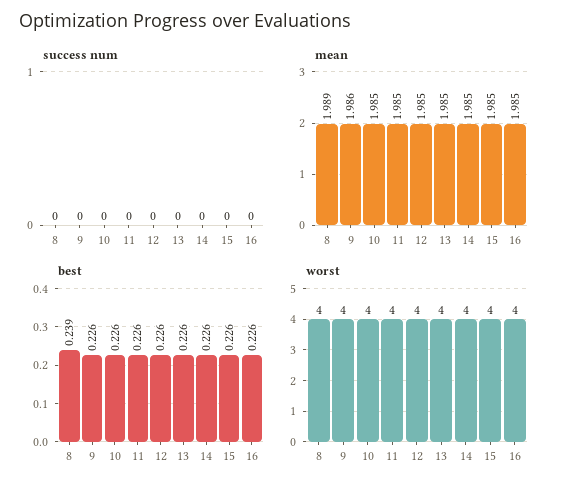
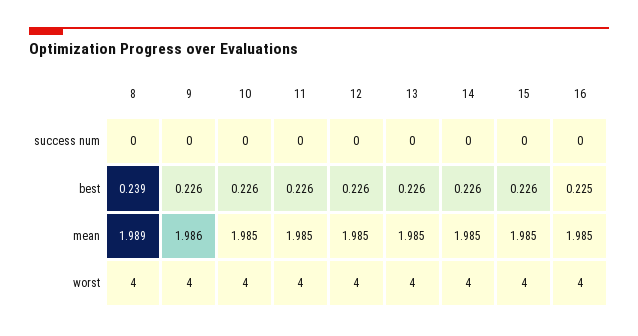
  {
    "success num": {
      "8": 0,
      "9": 0,
      "10": 0,
      "11": 0,
      "12": 0,
      "13": 0,
      "14": 0,
      "15": 0,
      "16": 0
    },
    "mean": {
      "8": 1.989,
      "9": 1.986,
      "10": 1.985,
      "11": 1.985,
      "12": 1.985,
      "13": 1.985,
      "14": 1.985,
      "15": 1.985,
      "16": 1.985
    },
    "best": {
      "8": 0.239,
      "9": 0.226,
      "10": 0.226,
      "11": 0.226,
      "12": 0.226,
      "13": 0.226,
      "14": 0.226,
      "15": 0.226,
-     "16": 0.226
+     "16": 0.225
    },
    "worst": {
      "8": 4,
      "9": 4,
      "10": 4,
      "11": 4,
      "12": 4,
      "13": 4,
      "14": 4,
      "15": 4,
      "16": 4
    }
  }

